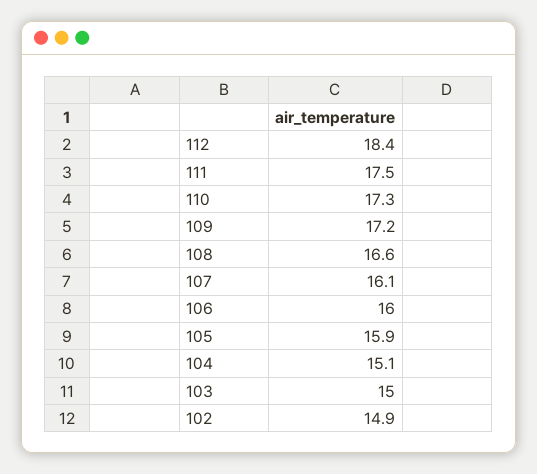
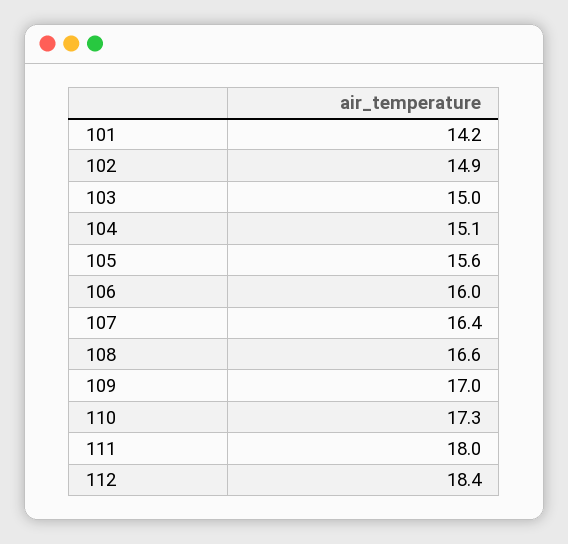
  {
    "112": 18.4,
-   "111": 17.5,
+   "111": 18,
    "110": 17.3,
-   "109": 17.2,
+   "109": 17,
    "108": 16.6,
-   "107": 16.1,
+   "107": 16.4,
    "106": 16,
-   "105": 15.9,
+   "105": 15.6,
    "104": 15.1,
    "103": 15,
-   "102": 14.9
+   "102": 14.9,
+   "101": 14.2
  }

